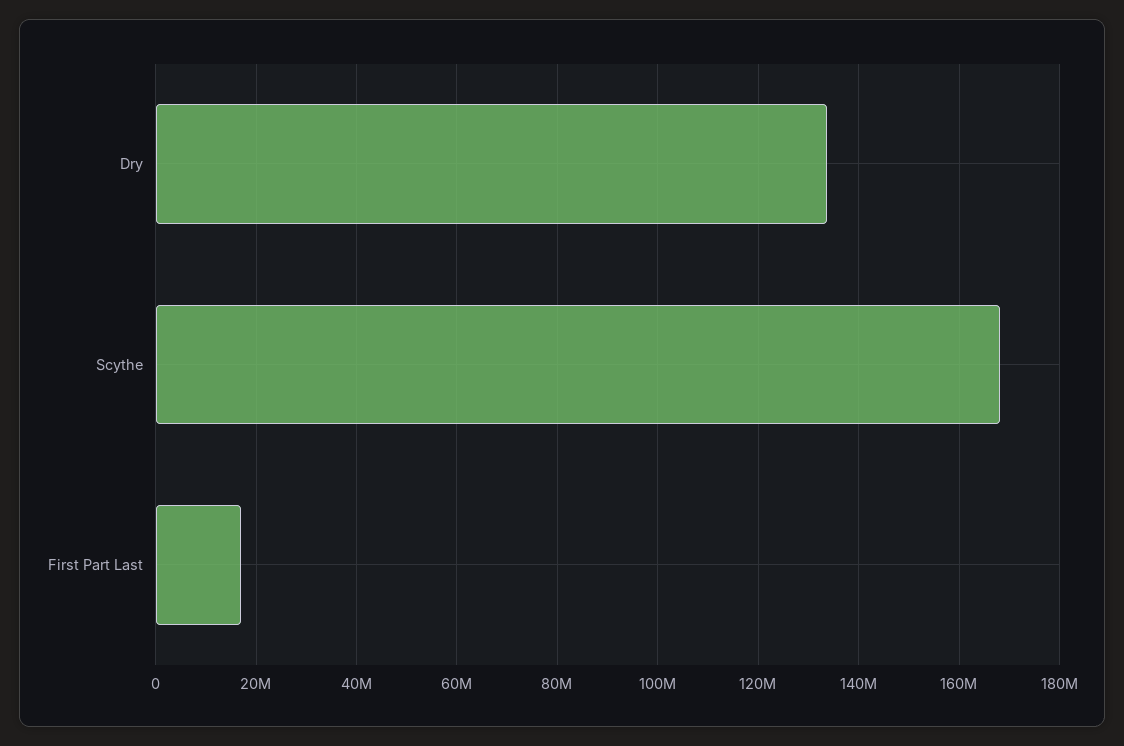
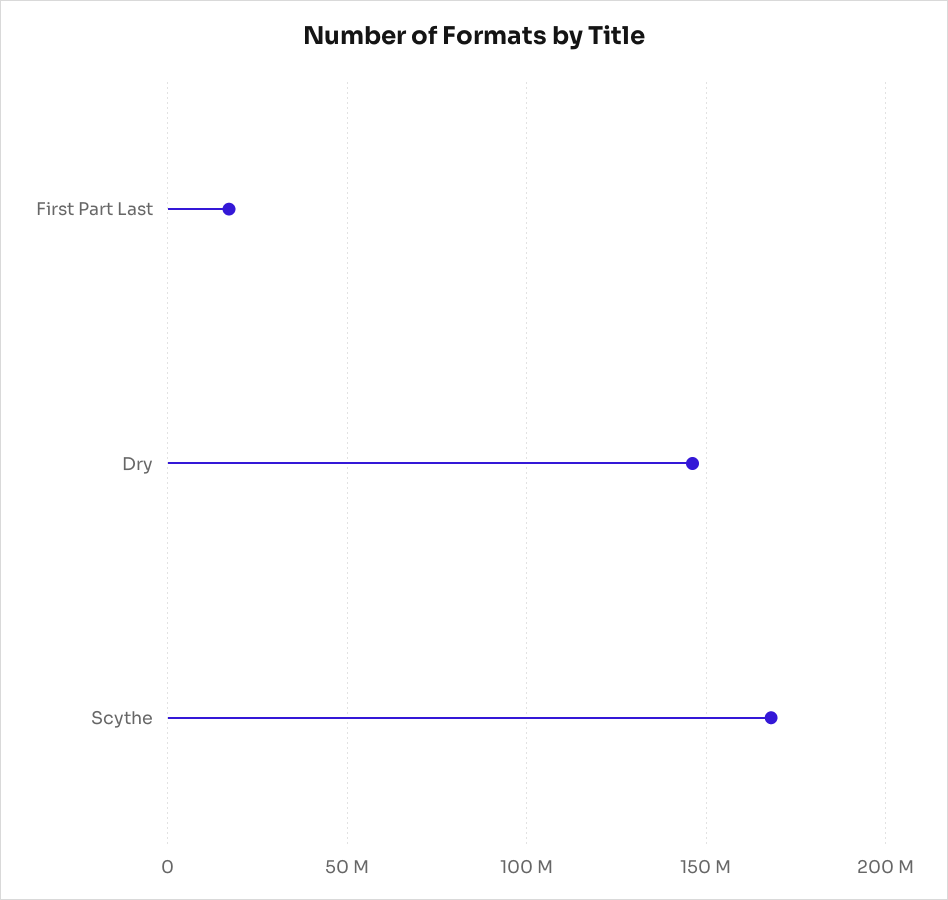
  {
-   "Dry": 134000000,
+   "Dry": 145000000,
    "Scythe": 168000000,
    "First Part Last": 18000000
  }

